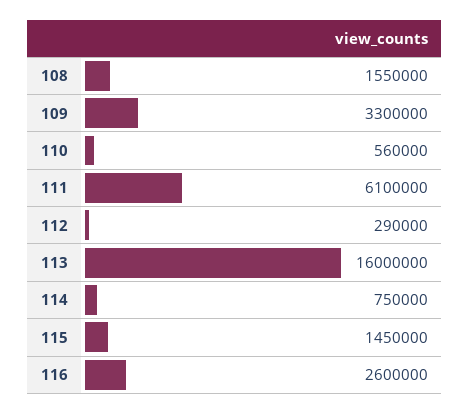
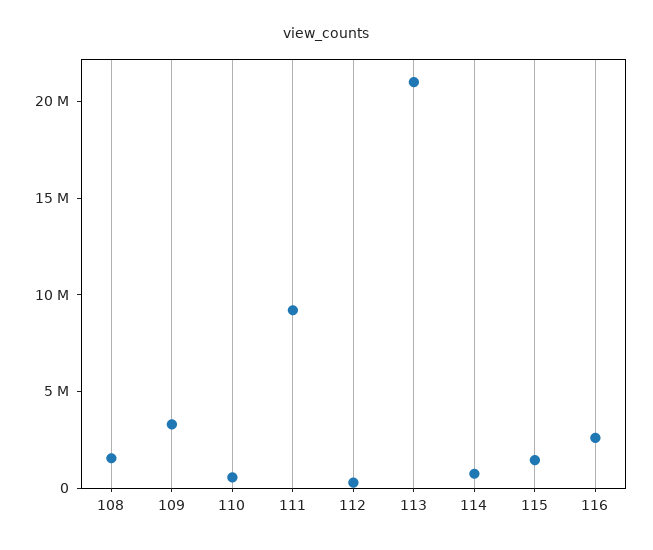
  {
    "108": 1550000,
    "109": 3300000,
    "110": 560000,
-   "111": 6100000,
+   "111": 9000000,
    "112": 290000,
-   "113": 16000000,
+   "113": 21000000,
    "114": 750000,
    "115": 1450000,
    "116": 2600000
  }

